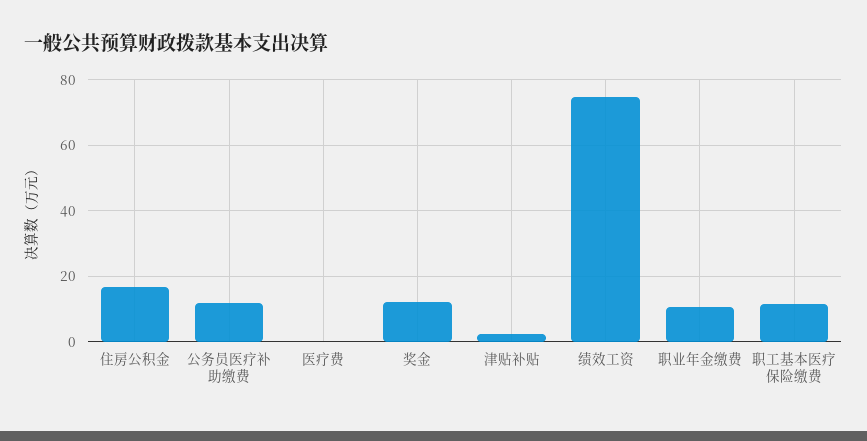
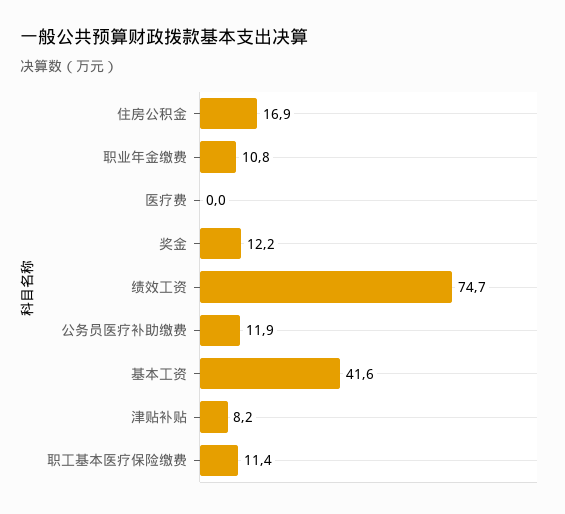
  {
    "住房公积金": 16.9,
    "公务员医疗补助缴费": 11.9,
    "医疗费": 0,
    "奖金": 12.2,
-   "津贴补贴": 2,
+   "津贴补贴": 8.2,
    "绩效工资": 74.7,
    "职业年金缴费": 10.8,
-   "职工基本医疗保险缴费": 11.4
+   "职工基本医疗保险缴费": 11.4,
+   "基本工资": 41.6
  }

